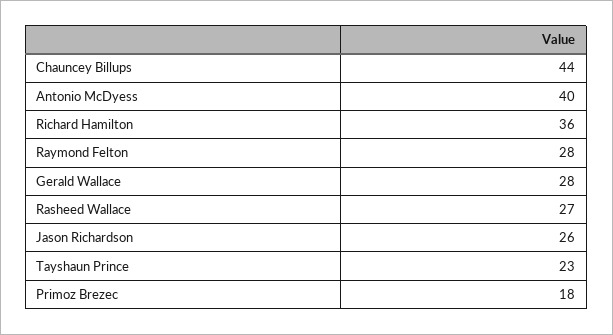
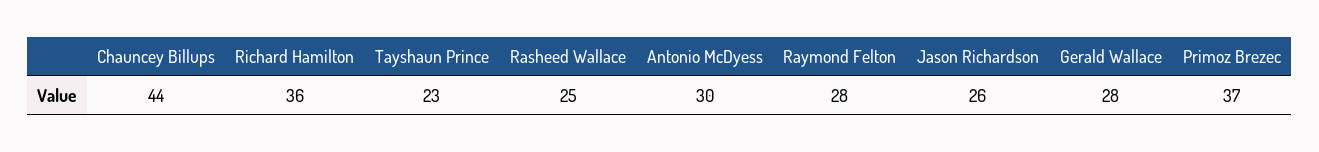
  {
    "Chauncey Billups": 44,
-   "Antonio McDyess": 40,
+   "Antonio McDyess": 30,
    "Richard Hamilton": 36,
    "Raymond Felton": 28,
    "Gerald Wallace": 28,
-   "Rasheed Wallace": 27,
+   "Rasheed Wallace": 25,
    "Jason Richardson": 26,
    "Tayshaun Prince": 23,
-   "Primoz Brezec": 18
+   "Primoz Brezec": 37
  }

